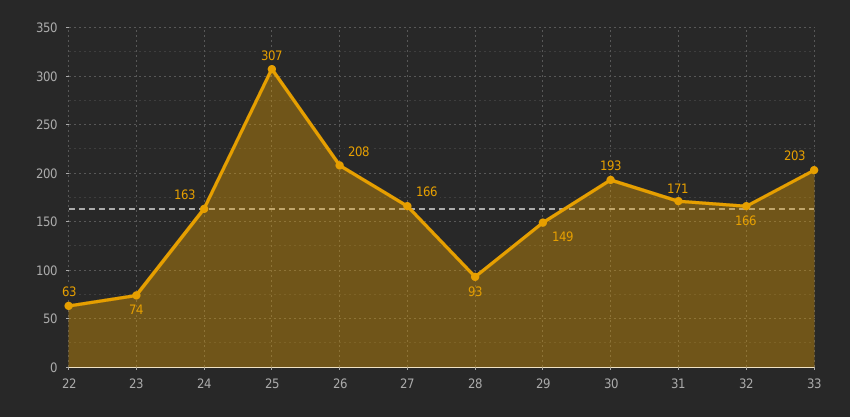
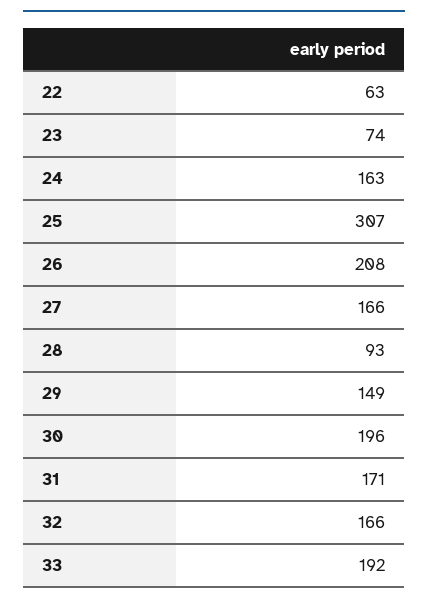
  {
    "22": 63,
    "23": 74,
    "24": 163,
    "25": 307,
    "26": 208,
    "27": 166,
    "28": 93,
    "29": 149,
-   "30": 193,
+   "30": 196,
    "31": 171,
    "32": 166,
-   "33": 203
+   "33": 192
  }

